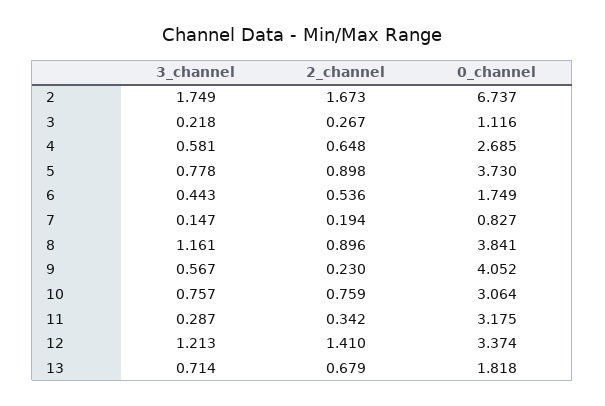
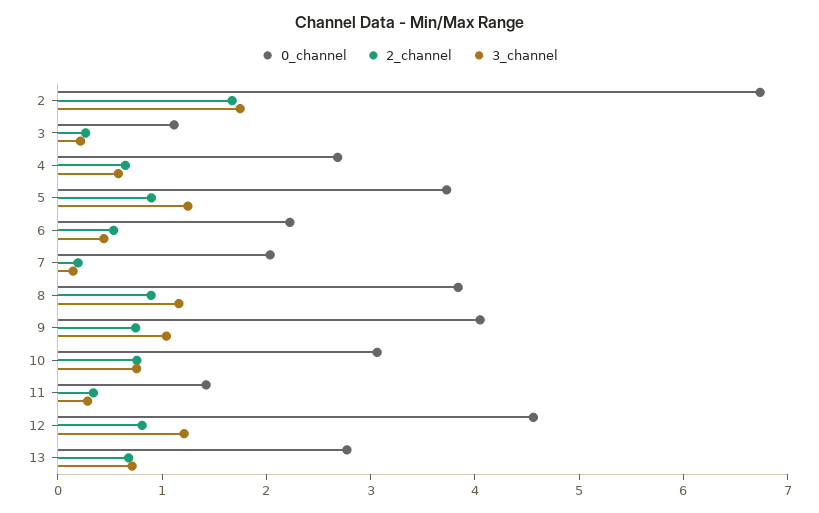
  {
    "3_channel": {
      "2": 1.749,
      "3": 0.218,
      "4": 0.581,
-     "5": 0.778,
+     "5": 1.2,
      "6": 0.443,
      "7": 0.147,
      "8": 1.161,
-     "9": 0.567,
+     "9": 1,
      "10": 0.757,
      "11": 0.287,
      "12": 1.213,
      "13": 0.714
    },
    "2_channel": {
      "2": 1.673,
      "3": 0.267,
      "4": 0.648,
      "5": 0.898,
      "6": 0.536,
      "7": 0.194,
      "8": 0.896,
-     "9": 0.23,
+     "9": 0.8,
      "10": 0.759,
      "11": 0.342,
-     "12": 1.41,
+     "12": 0.8,
      "13": 0.679
    },
    "0_channel": {
      "2": 6.737,
      "3": 1.116,
      "4": 2.685,
      "5": 3.73,
-     "6": 1.749,
+     "6": 2.2,
-     "7": 0.827,
+     "7": 2,
      "8": 3.841,
      "9": 4.052,
      "10": 3.064,
-     "11": 3.175,
+     "11": 1.4,
-     "12": 3.374,
+     "12": 4.6,
-     "13": 1.818
+     "13": 2.8
    }
  }

